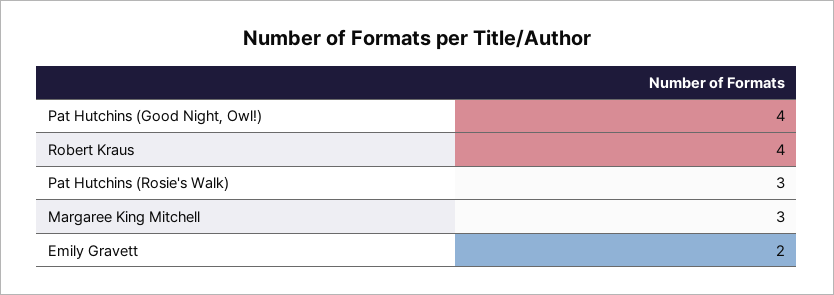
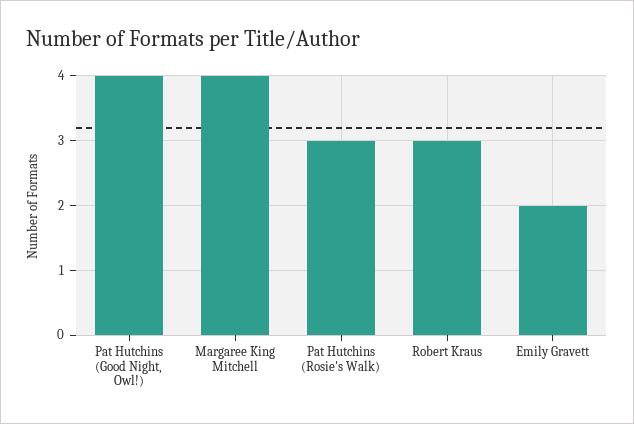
  {
    "Pat Hutchins (Good Night, Owl!)": 4,
-   "Robert Kraus": 4,
+   "Robert Kraus": 3,
    "Pat Hutchins (Rosie's Walk)": 3,
-   "Margaree King Mitchell": 3,
+   "Margaree King Mitchell": 4,
    "Emily Gravett": 2
  }

